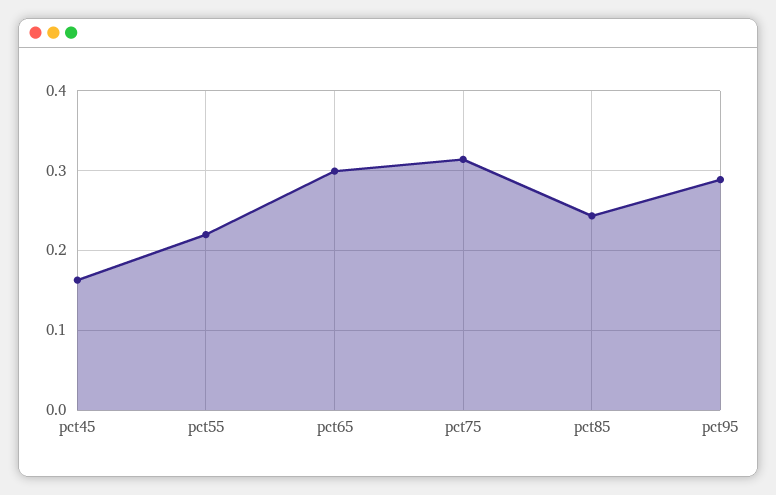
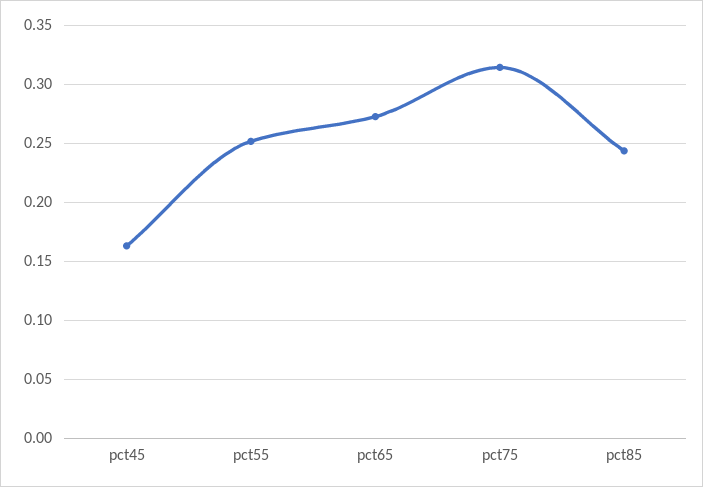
  {
    "pct45": 0.16,
-   "pct55": 0.22,
+   "pct55": 0.25,
-   "pct65": 0.3,
+   "pct65": 0.27,
    "pct75": 0.31,
-   "pct85": 0.24,
+   "pct85": 0.24
-   "pct95": 0.29
  }

